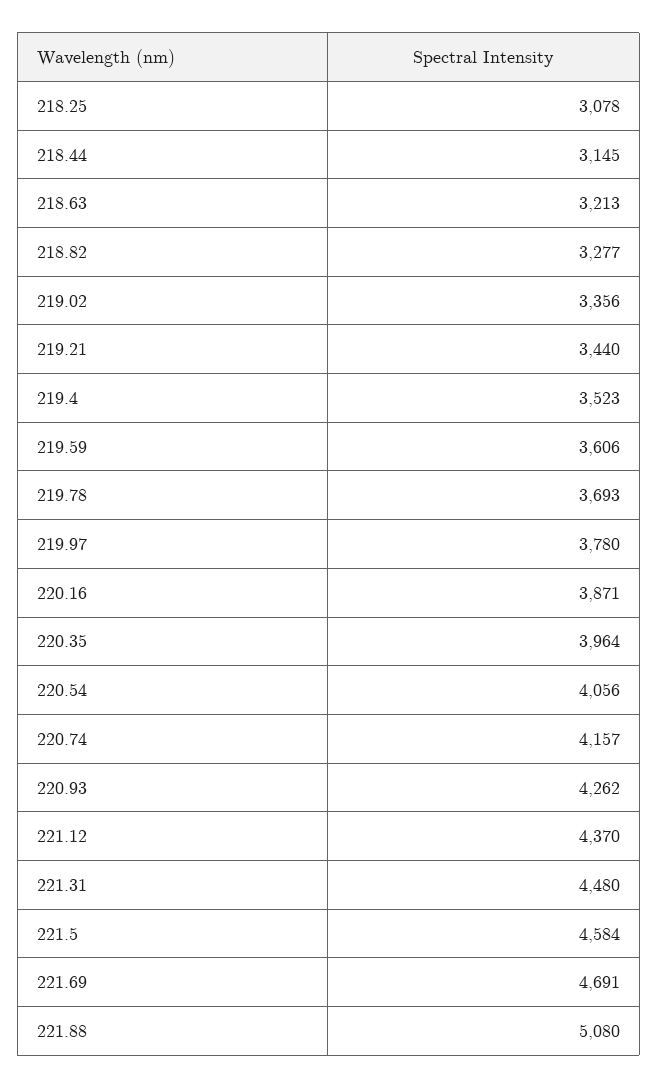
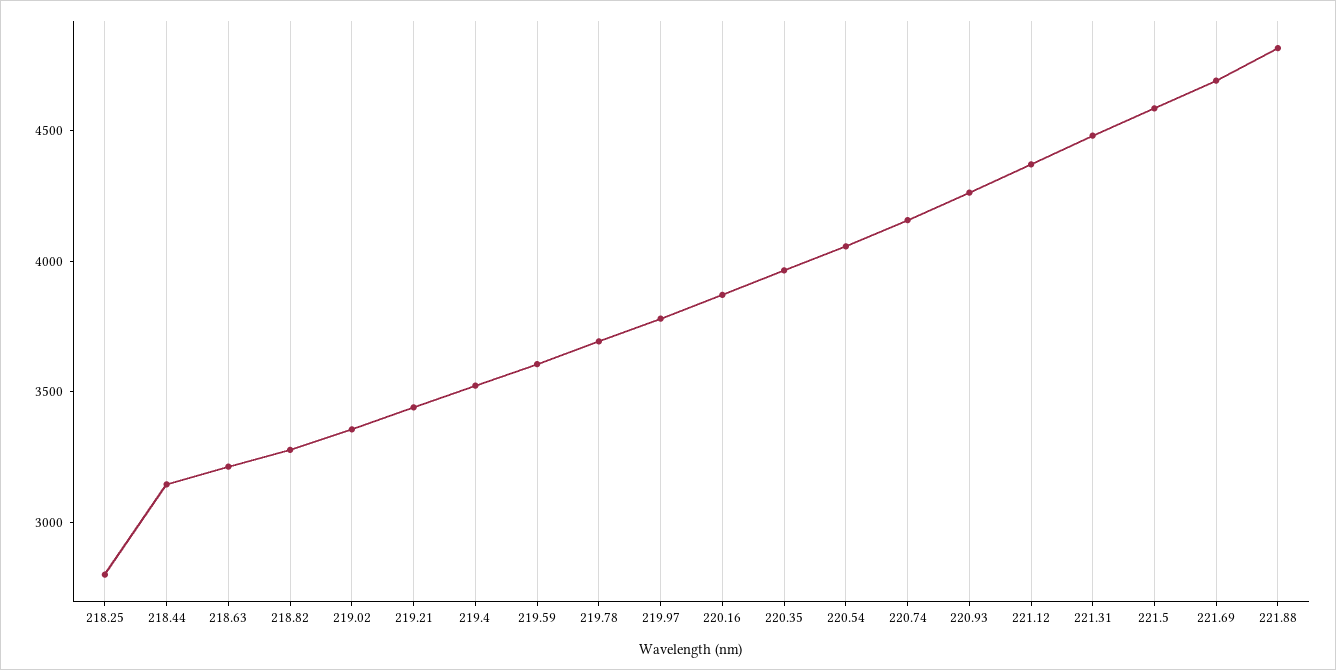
  {
-   "218.25": 3078,
+   "218.25": 2800,
    "218.44": 3145,
    "218.63": 3213,
    "218.82": 3277,
    "219.02": 3356,
    "219.21": 3440,
    "219.4": 3523,
    "219.59": 3606,
    "219.78": 3693,
    "219.97": 3780,
    "220.16": 3871,
    "220.35": 3964,
    "220.54": 4056,
    "220.74": 4157,
    "220.93": 4262,
    "221.12": 4370,
    "221.31": 4480,
    "221.5": 4584,
    "221.69": 4691,
-   "221.88": 5080
+   "221.88": 4800
  }

